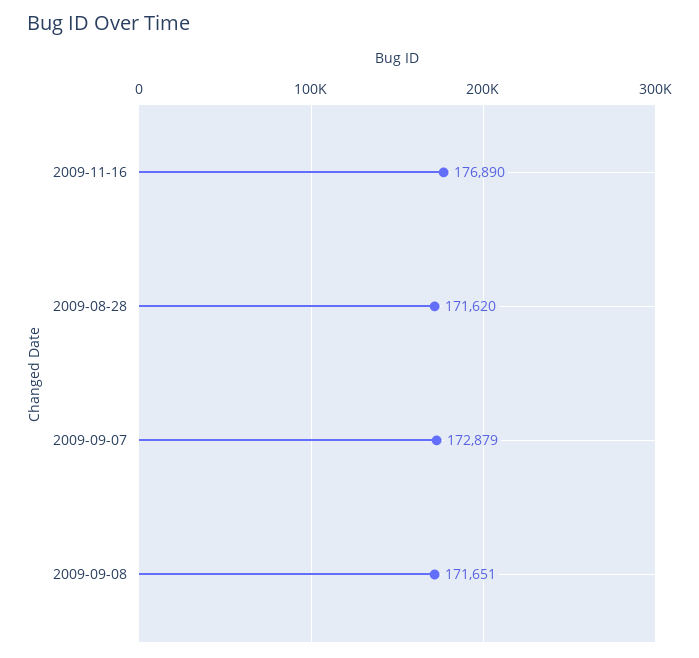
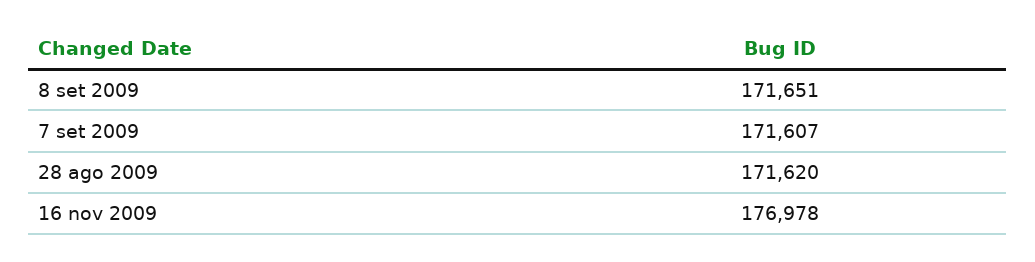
  {
-   "2009-11-16": 176890,
+   "2009-11-16": 176978,
    "2009-08-28": 171620,
-   "2009-09-07": 172879,
+   "2009-09-07": 171607,
    "2009-09-08": 171651
  }

